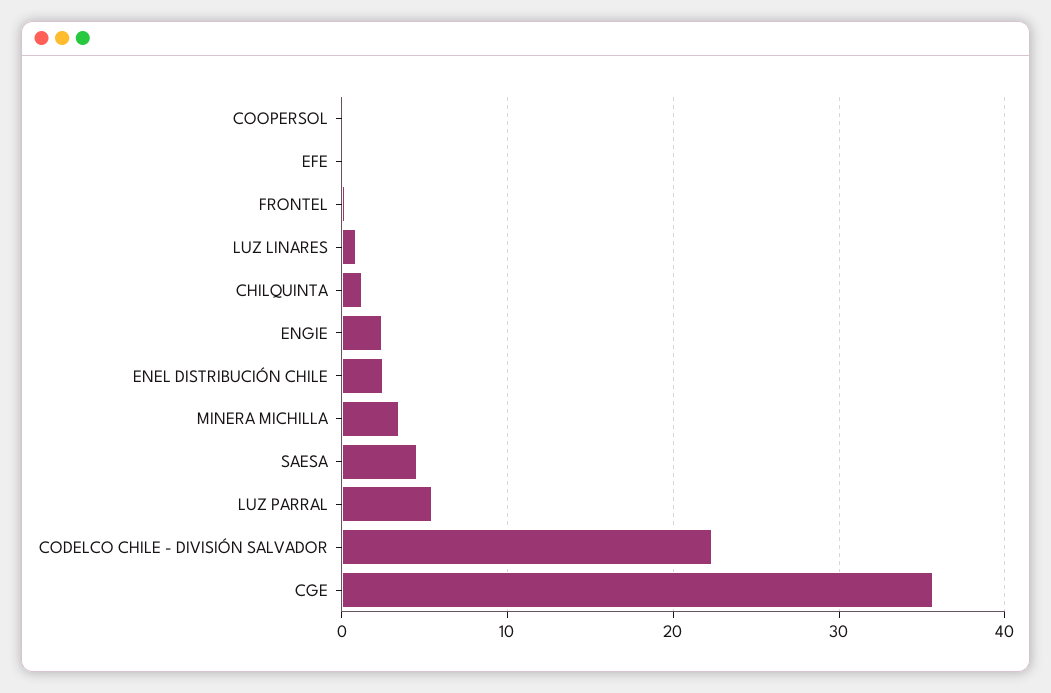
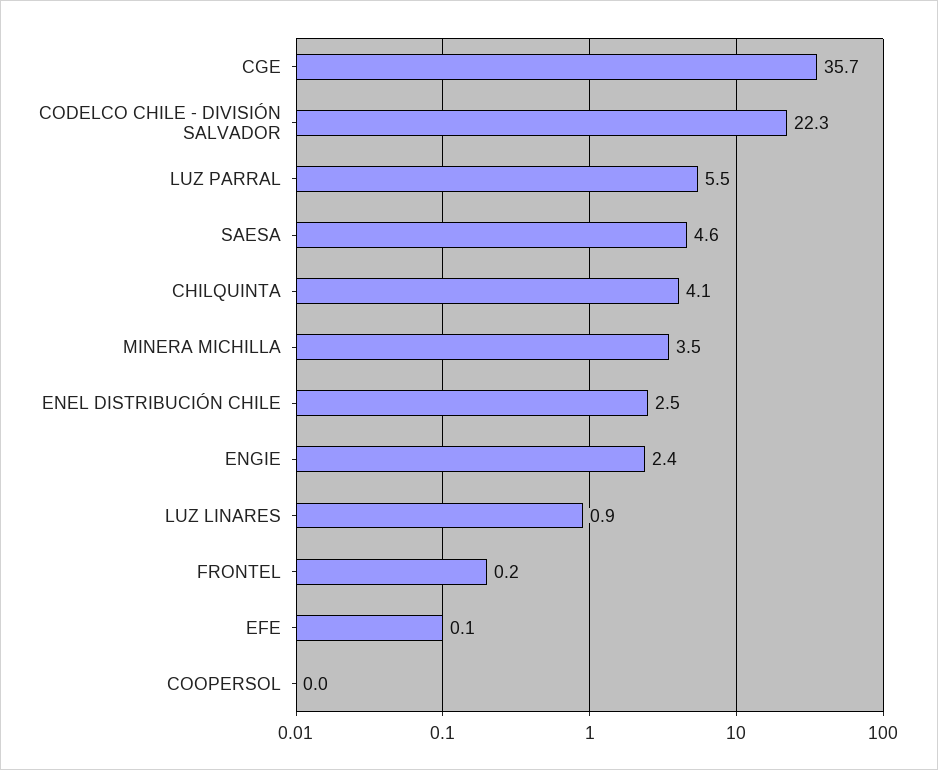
  {
    "COOPERSOL": 0,
    "EFE": 0.1,
    "FRONTEL": 0.2,
    "LUZ LINARES": 0.9,
-   "CHILQUINTA": 1,
+   "CHILQUINTA": 4.1,
    "ENGIE": 2.4,
    "ENEL DISTRIBUCIÓN CHILE": 2.5,
    "MINERA MICHILLA": 3.5,
    "SAESA": 4.6,
    "LUZ PARRAL": 5.5,
    "CODELCO CHILE - DIVISIÓN SALVADOR": 22.3,
    "CGE": 35.7
  }

